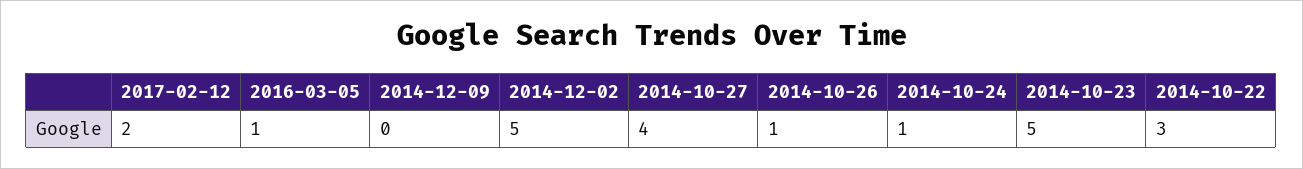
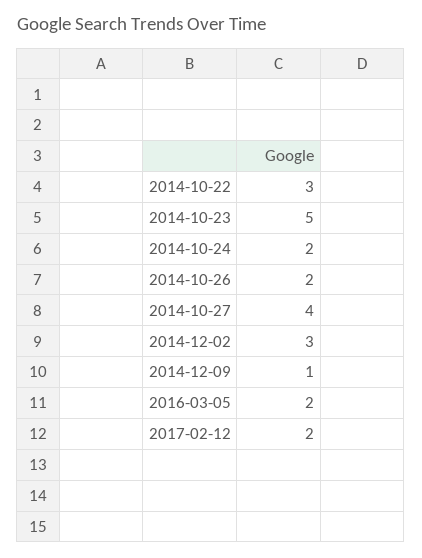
  {
    "2017-02-12": 2,
-   "2016-03-05": 1,
+   "2016-03-05": 2,
-   "2014-12-09": 0,
+   "2014-12-09": 1,
-   "2014-12-02": 5,
+   "2014-12-02": 3,
    "2014-10-27": 4,
-   "2014-10-26": 1,
+   "2014-10-26": 2,
-   "2014-10-24": 1,
+   "2014-10-24": 2,
    "2014-10-23": 5,
    "2014-10-22": 3
  }

